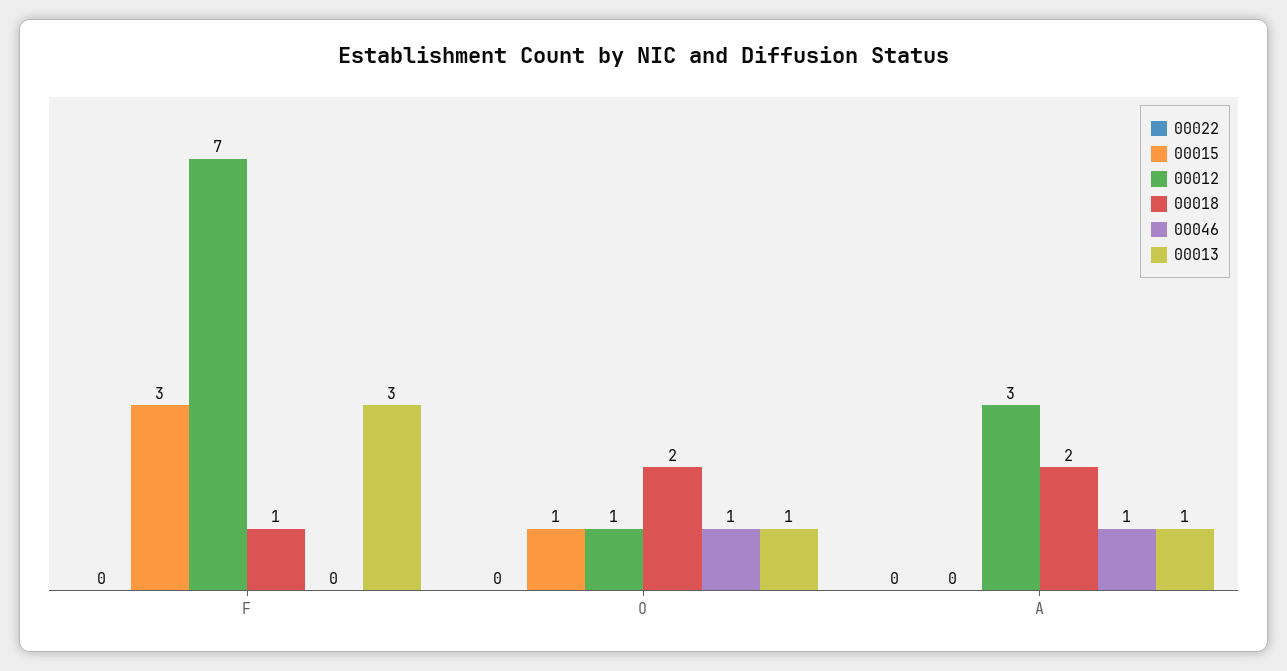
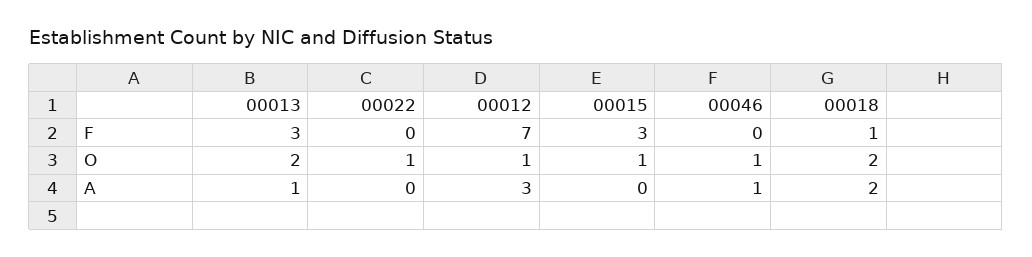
  {
    "00022": {
      "F": 0,
-     "O": 0,
+     "O": 1,
      "A": 0
    },
    "00015": {
      "F": 3,
      "O": 1,
      "A": 0
    },
    "00012": {
      "F": 7,
      "O": 1,
      "A": 3
    },
    "00018": {
      "F": 1,
      "O": 2,
      "A": 2
    },
    "00046": {
      "F": 0,
      "O": 1,
      "A": 1
    },
    "00013": {
      "F": 3,
-     "O": 1,
+     "O": 2,
      "A": 1
    }
  }

